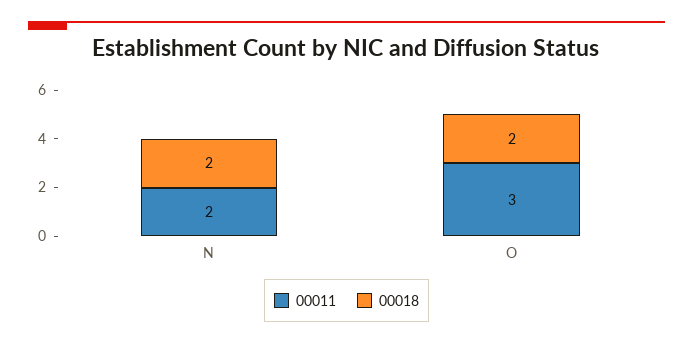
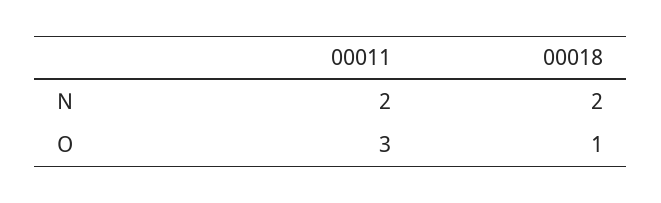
  {
    "00011": {
      "N": 2,
      "O": 3
    },
    "00018": {
      "N": 2,
-     "O": 2
+     "O": 1
    }
  }

